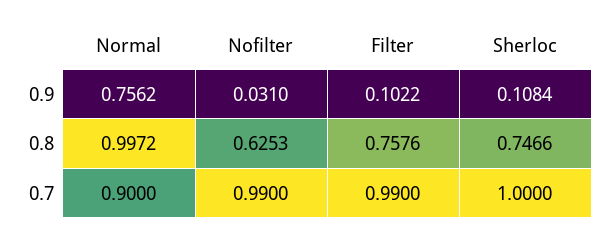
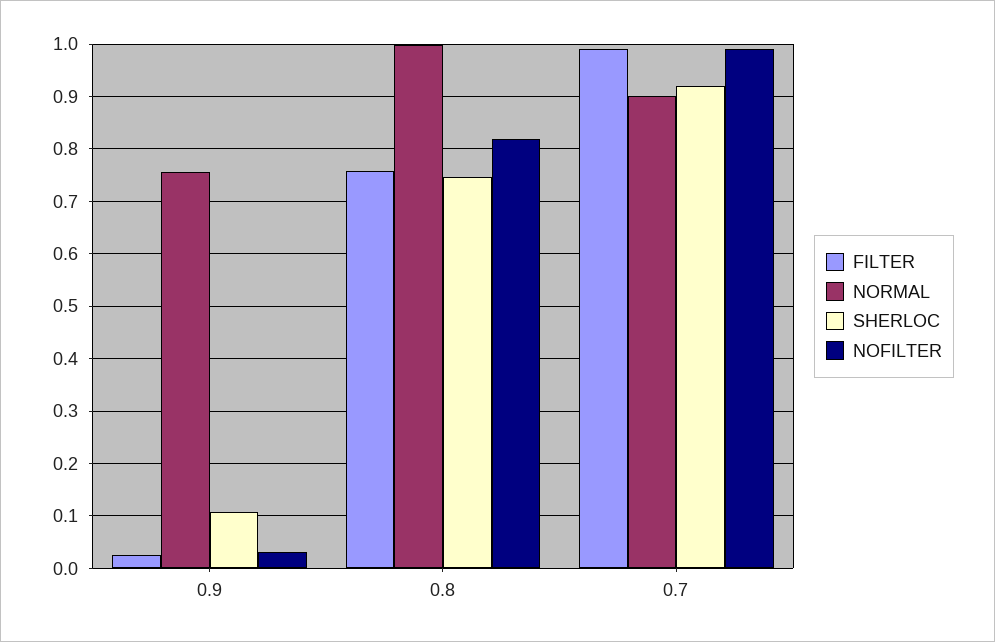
  {
    "Normal": {
      "0.9": 0.7562,
      "0.8": 0.9972,
      "0.7": 0.9
    },
    "Nofilter": {
      "0.9": 0.031,
-     "0.8": 0.6253,
+     "0.8": 0.82,
      "0.7": 0.99
    },
    "Filter": {
-     "0.9": 0.1022,
+     "0.9": 0.02,
      "0.8": 0.7576,
      "0.7": 0.99
    },
    "Sherloc": {
      "0.9": 0.1084,
      "0.8": 0.7466,
-     "0.7": 1
+     "0.7": 0.92
    }
  }

